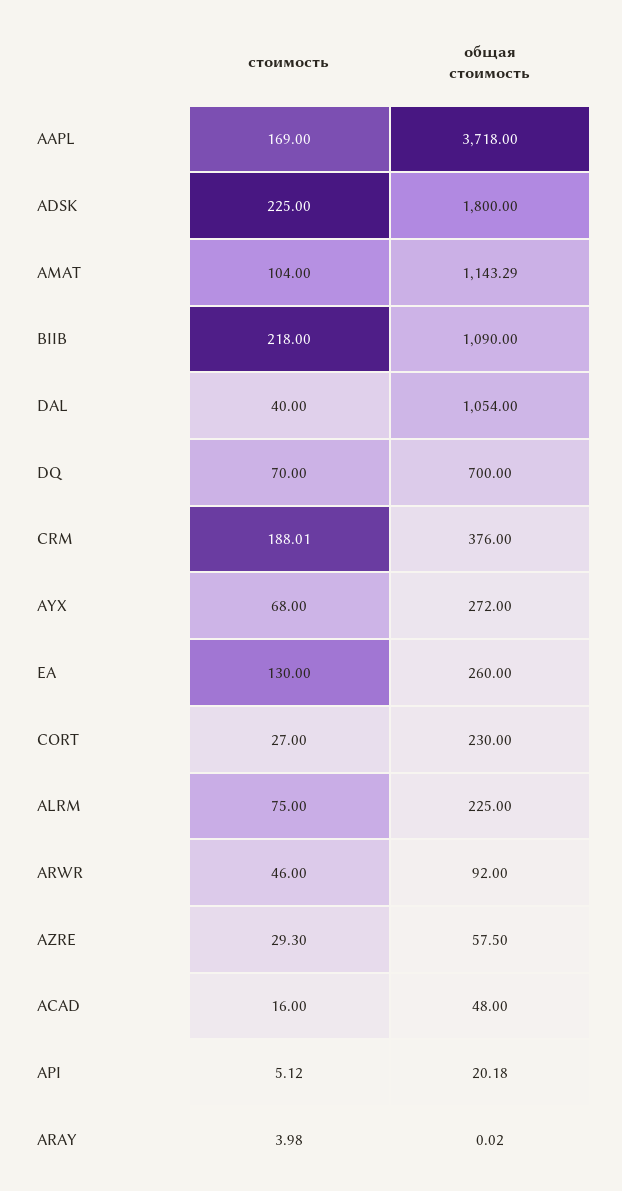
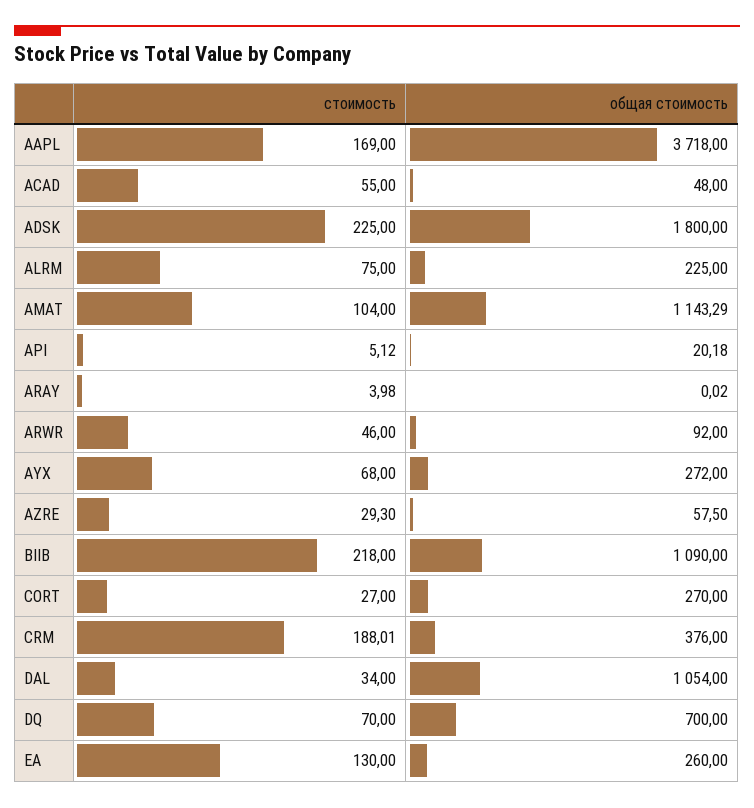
  {
    "стоимость": {
      "AAPL": 169,
      "ADSK": 225,
      "AMAT": 104,
      "BIIB": 218,
-     "DAL": 40,
+     "DAL": 34,
      "DQ": 70,
      "CRM": 188.01,
      "AYX": 68,
      "EA": 130,
      "CORT": 27,
      "ALRM": 75,
      "ARWR": 46,
      "AZRE": 29.3,
-     "ACAD": 16,
+     "ACAD": 55,
      "API": 5.12,
      "ARAY": 3.98
    },
    "общая стоимость": {
      "AAPL": 3718,
      "ADSK": 1800,
      "AMAT": 1143.29,
      "BIIB": 1090,
      "DAL": 1054,
      "DQ": 700,
      "CRM": 376,
      "AYX": 272,
      "EA": 260,
-     "CORT": 230,
+     "CORT": 270,
      "ALRM": 225,
      "ARWR": 92,
      "AZRE": 57.5,
      "ACAD": 48,
      "API": 20.18,
      "ARAY": 0.02
    }
  }

